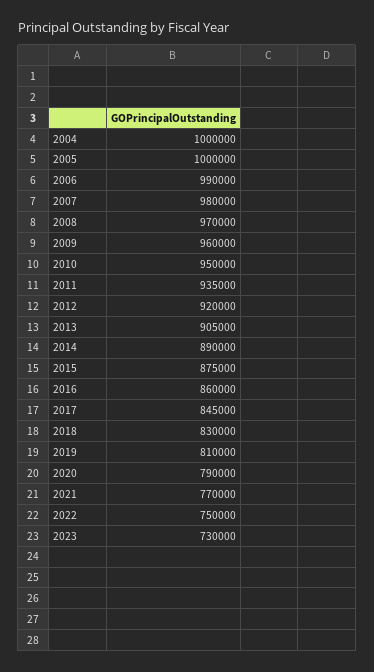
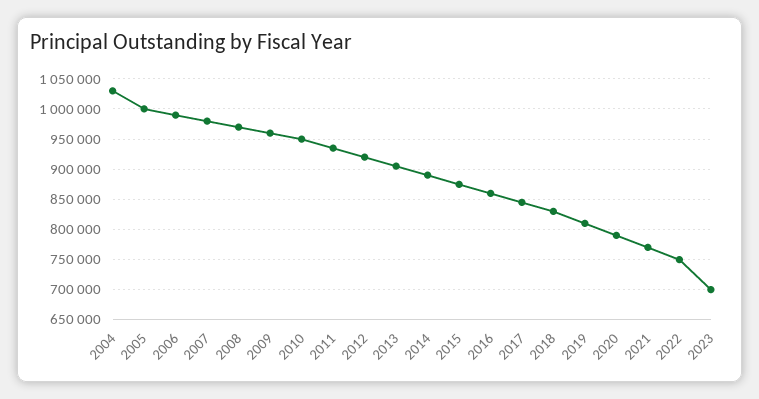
  {
-   "2004": 1000000,
+   "2004": 1030000,
    "2005": 1000000,
    "2006": 990000,
    "2007": 980000,
    "2008": 970000,
    "2009": 960000,
    "2010": 950000,
    "2011": 935000,
    "2012": 920000,
    "2013": 905000,
    "2014": 890000,
    "2015": 875000,
    "2016": 860000,
    "2017": 845000,
    "2018": 830000,
    "2019": 810000,
    "2020": 790000,
    "2021": 770000,
    "2022": 750000,
-   "2023": 730000
+   "2023": 700000
  }

